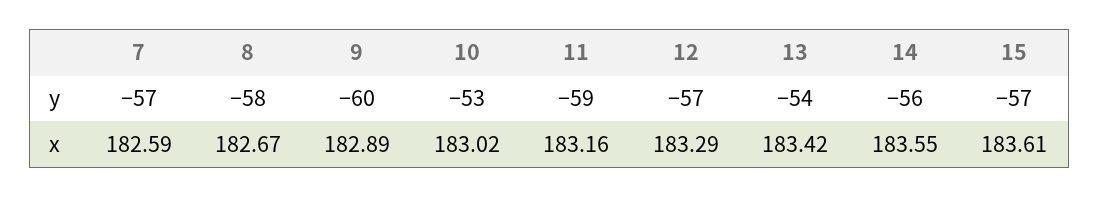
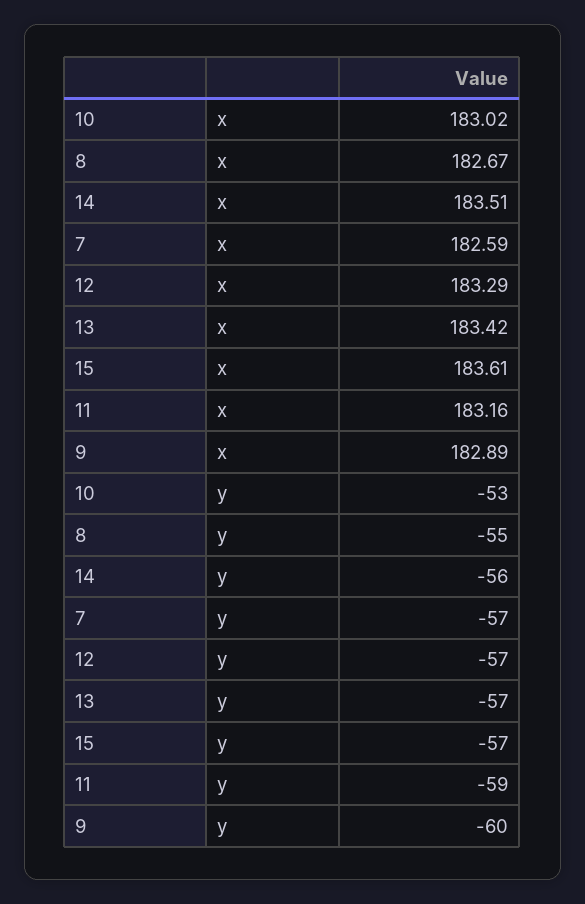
  {
    "7": {
      "y": -57,
      "x": 182.59
    },
    "8": {
-     "y": -58,
+     "y": -55,
      "x": 182.67
    },
    "9": {
      "y": -60,
      "x": 182.89
    },
    "10": {
      "y": -53,
      "x": 183.02
    },
    "11": {
      "y": -59,
      "x": 183.16
    },
    "12": {
      "y": -57,
      "x": 183.29
    },
    "13": {
-     "y": -54,
+     "y": -57,
      "x": 183.42
    },
    "14": {
      "y": -56,
-     "x": 183.55
+     "x": 183.51
    },
    "15": {
      "y": -57,
      "x": 183.61
    }
  }

